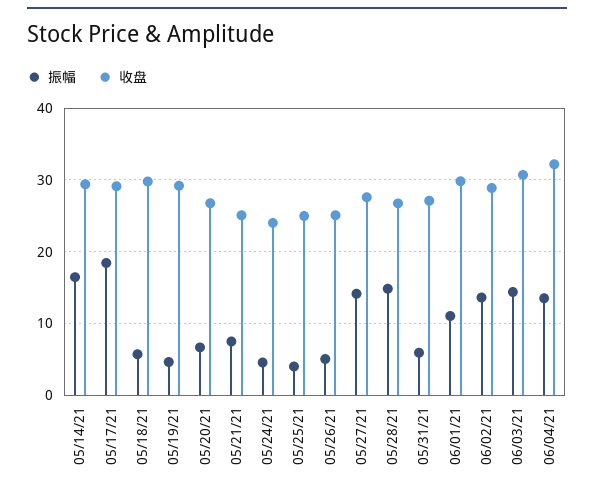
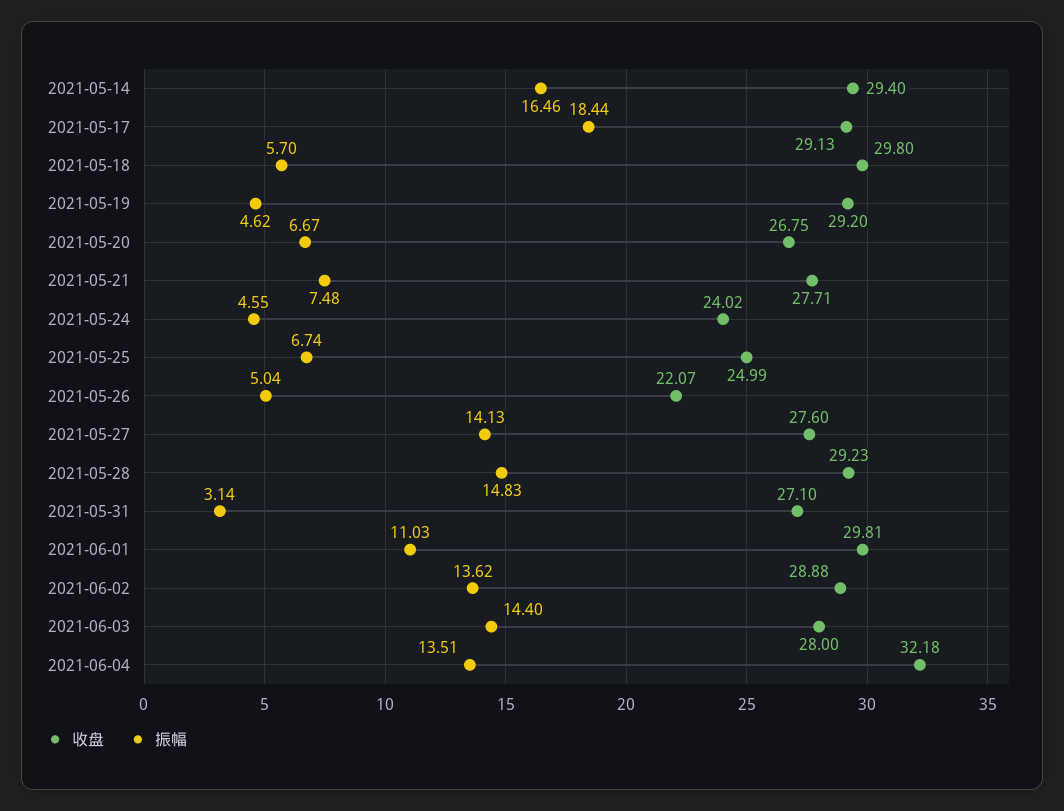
  {
    "振幅": {
      "05/14/21": 16.46,
      "05/17/21": 18.44,
      "05/18/21": 5.7,
      "05/19/21": 4.62,
      "05/20/21": 6.67,
      "05/21/21": 7.48,
      "05/24/21": 4.55,
-     "05/25/21": 4,
+     "05/25/21": 6.74,
      "05/26/21": 5.04,
      "05/27/21": 14.13,
      "05/28/21": 14.83,
-     "05/31/21": 6,
+     "05/31/21": 3.14,
      "06/01/21": 11.03,
      "06/02/21": 13.62,
      "06/03/21": 14.4,
      "06/04/21": 13.51
    },
    "收盘": {
      "05/14/21": 29.4,
      "05/17/21": 29.13,
      "05/18/21": 29.8,
      "05/19/21": 29.2,
      "05/20/21": 26.75,
-     "05/21/21": 25,
+     "05/21/21": 27.71,
      "05/24/21": 24.02,
      "05/25/21": 24.99,
-     "05/26/21": 25,
+     "05/26/21": 22.07,
      "05/27/21": 27.6,
-     "05/28/21": 27,
+     "05/28/21": 29.23,
      "05/31/21": 27.1,
      "06/01/21": 29.81,
      "06/02/21": 28.88,
-     "06/03/21": 31,
+     "06/03/21": 28,
      "06/04/21": 32.18
    }
  }

